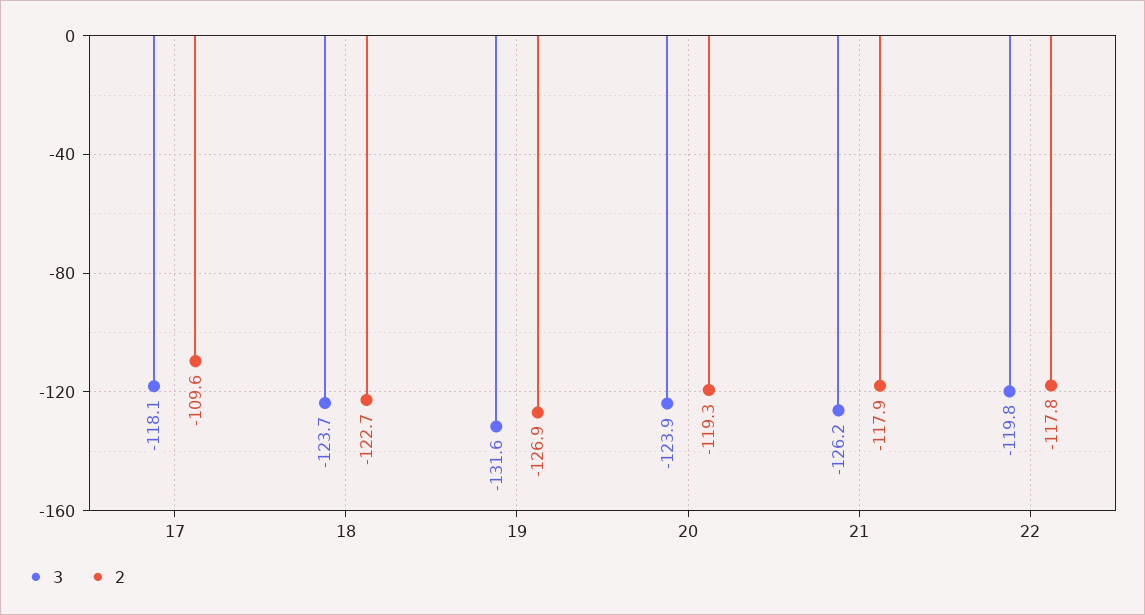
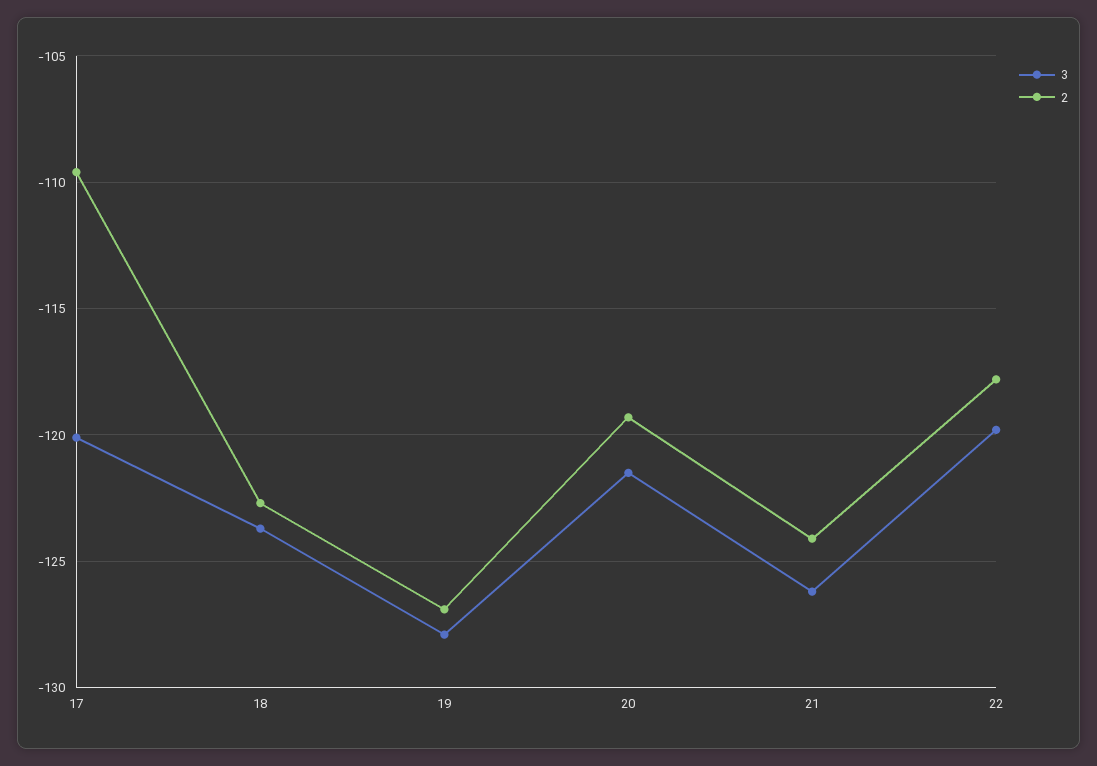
  {
    "3": {
-     "17": -118.1,
+     "17": -120,
      "18": -123.7,
-     "19": -131.6,
+     "19": -128,
-     "20": -123.9,
+     "20": -121.5,
      "21": -126.2,
      "22": -119.8
    },
    "2": {
      "17": -109.6,
      "18": -122.7,
      "19": -126.9,
      "20": -119.3,
-     "21": -117.9,
+     "21": -124,
      "22": -117.8
    }
  }

